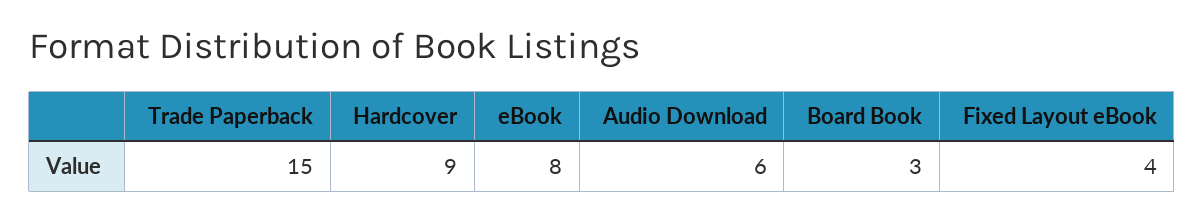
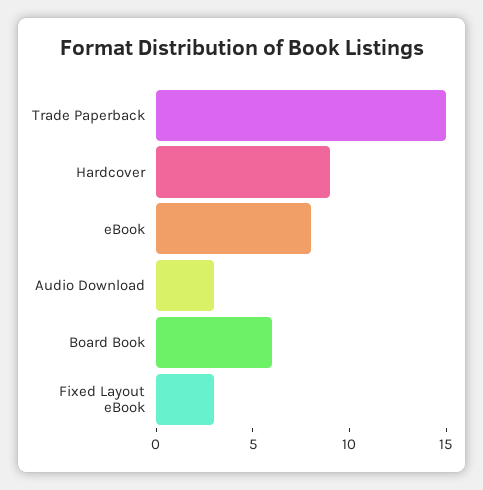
  {
    "Trade Paperback": 15,
    "Hardcover": 9,
    "eBook": 8,
-   "Audio Download": 6,
+   "Audio Download": 3,
-   "Board Book": 3,
+   "Board Book": 6,
-   "Fixed Layout eBook": 4
+   "Fixed Layout eBook": 3
  }

